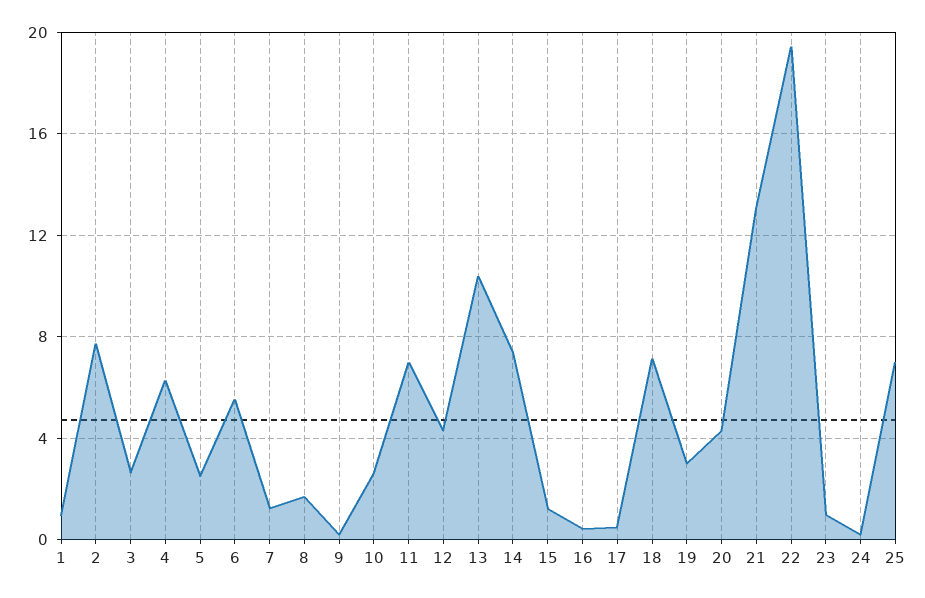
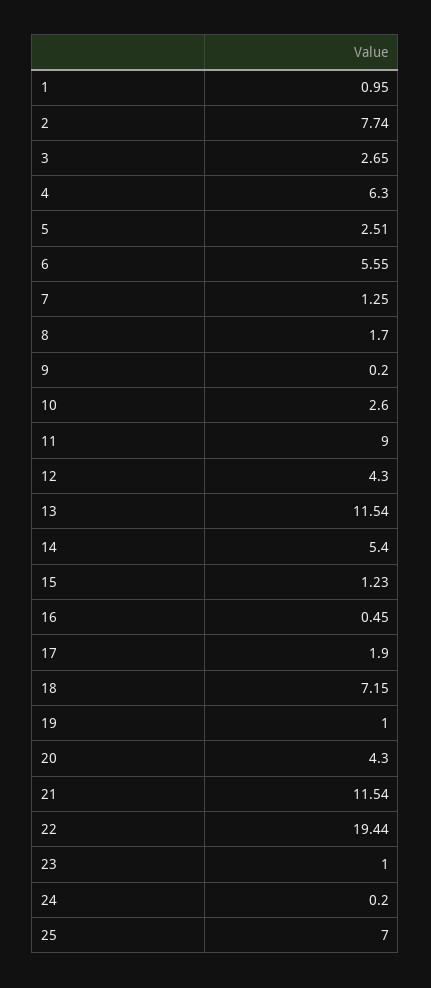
  {
    "1": 0.95,
    "2": 7.74,
    "3": 2.65,
    "4": 6.3,
    "5": 2.51,
    "6": 5.55,
    "7": 1.25,
    "8": 1.7,
    "9": 0.2,
    "10": 2.6,
-   "11": 7,
+   "11": 9,
    "12": 4.3,
-   "13": 10.5,
+   "13": 11.54,
-   "14": 7.5,
+   "14": 5.4,
    "15": 1.23,
    "16": 0.45,
-   "17": 0.5,
+   "17": 1.9,
    "18": 7.15,
-   "19": 3,
+   "19": 1,
    "20": 4.3,
-   "21": 13,
+   "21": 11.54,
    "22": 19.44,
    "23": 1,
    "24": 0.2,
    "25": 7
  }

